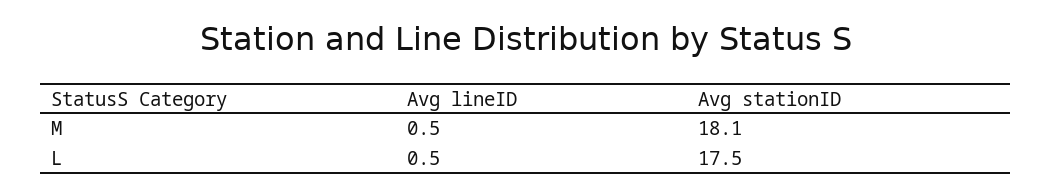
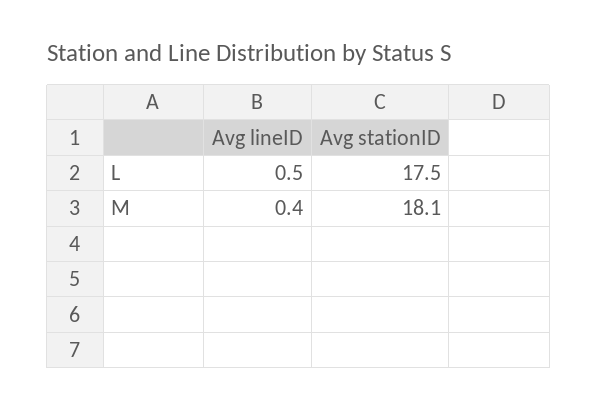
  {
    "Avg lineID": {
-     "M": 0.5,
+     "M": 0.4,
      "L": 0.5
    },
    "Avg stationID": {
      "M": 18.1,
      "L": 17.5
    }
  }

